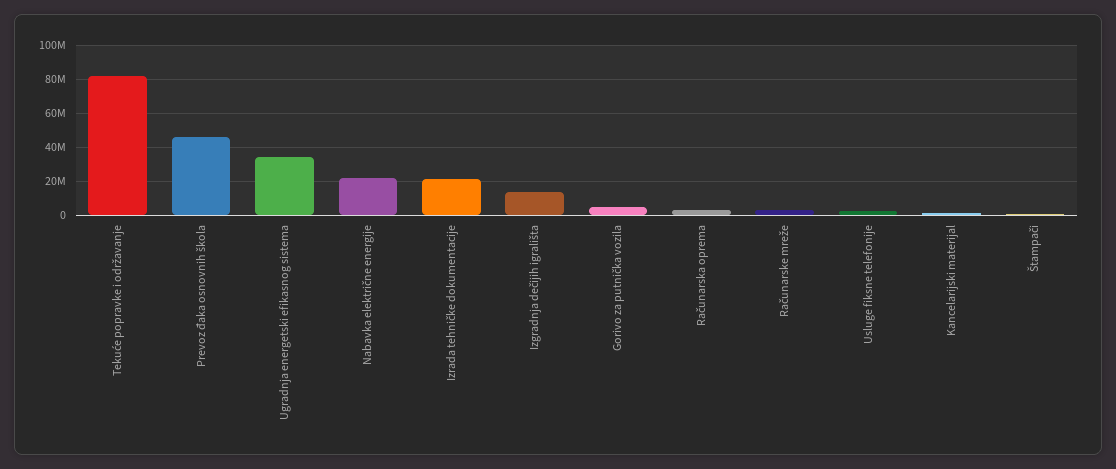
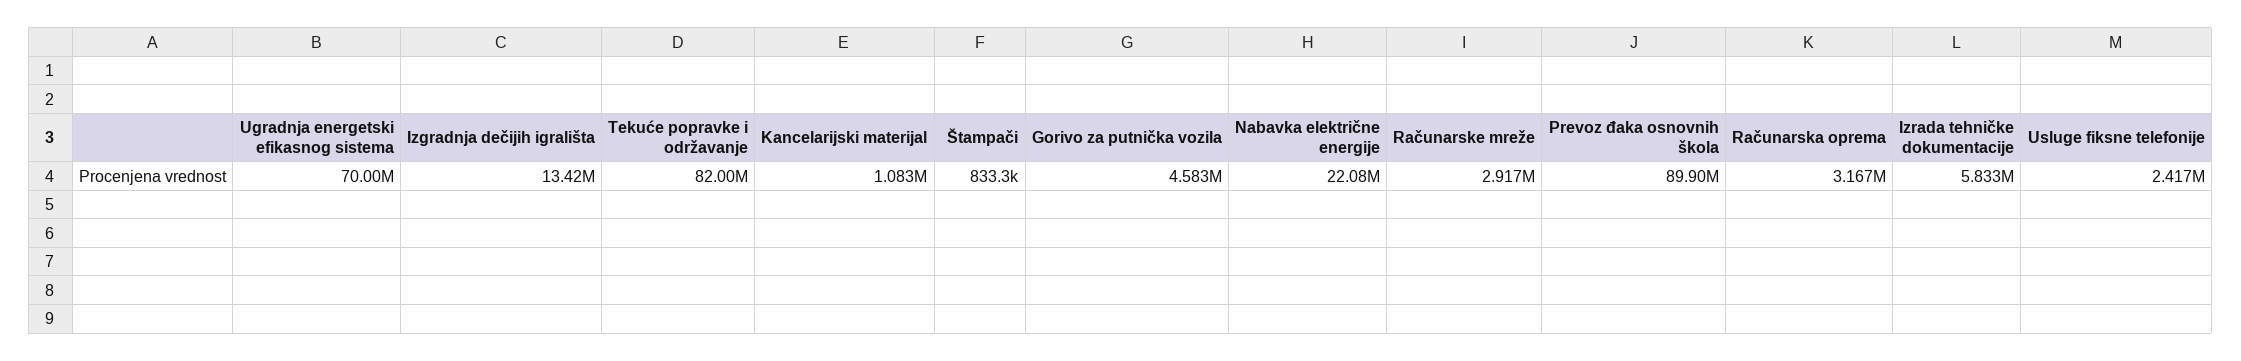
  {
    "Tekuće popravke i održavanje": 82000000,
-   "Prevoz đaka osnovnih škola": 45000000,
+   "Prevoz đaka osnovnih škola": 89900000,
-   "Ugradnja energetski efikasnog sistema": 35000000,
+   "Ugradnja energetski efikasnog sistema": 70000000,
    "Nabavka električne energije": 22080000,
-   "Izrada tehničke dokumentacije": 20000000,
+   "Izrada tehničke dokumentacije": 5833000,
    "Izgradnja dečijih igrališta": 13420000,
    "Gorivo za putnička vozila": 4583000,
    "Računarska oprema": 3167000,
    "Računarske mreže": 2917000,
    "Usluge fiksne telefonije": 2417000,
    "Kancelarijski materijal": 1083000,
    "Štampači": 833300
  }

